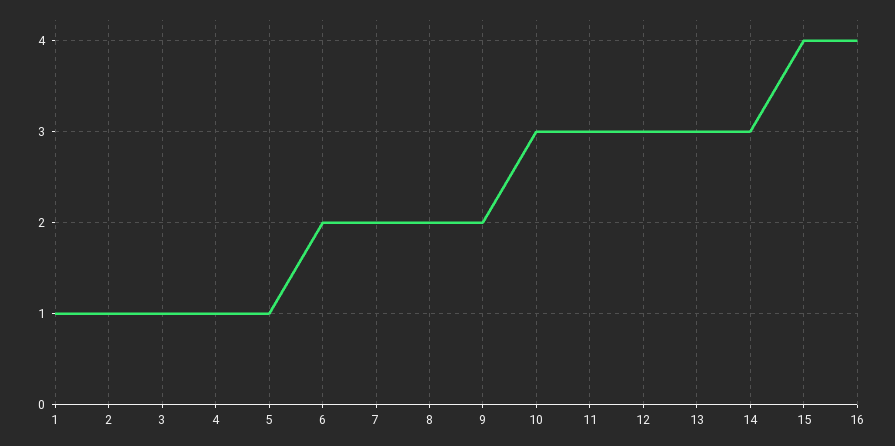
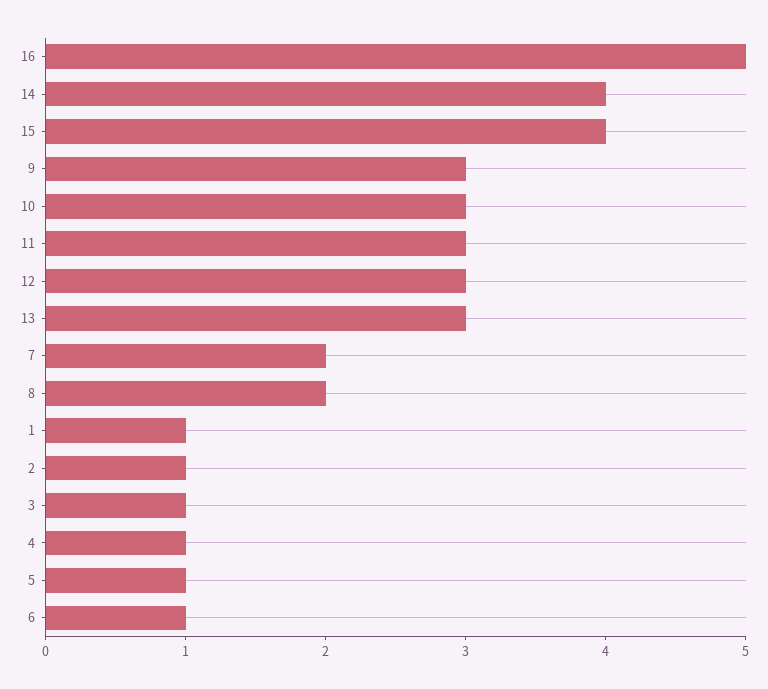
  {
    "1": 1,
    "2": 1,
    "3": 1,
    "4": 1,
    "5": 1,
-   "6": 2,
+   "6": 1,
    "7": 2,
    "8": 2,
-   "9": 2,
+   "9": 3,
    "10": 3,
    "11": 3,
    "12": 3,
    "13": 3,
-   "14": 3,
+   "14": 4,
    "15": 4,
-   "16": 4
+   "16": 5
  }

